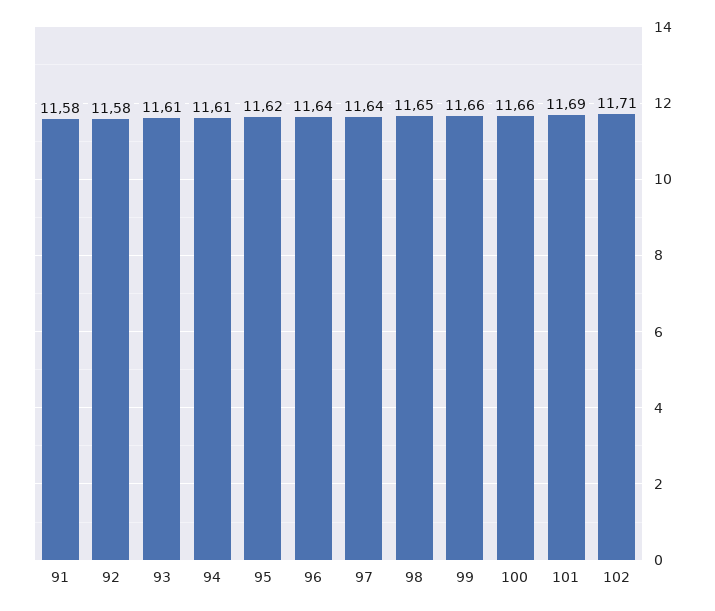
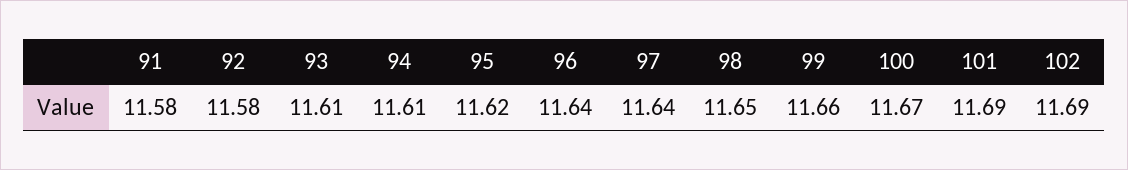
  {
    "91": 11.58,
    "92": 11.58,
    "93": 11.61,
    "94": 11.61,
    "95": 11.62,
    "96": 11.64,
    "97": 11.64,
    "98": 11.65,
    "99": 11.66,
-   "100": 11.66,
+   "100": 11.67,
    "101": 11.69,
-   "102": 11.71
+   "102": 11.69
  }

